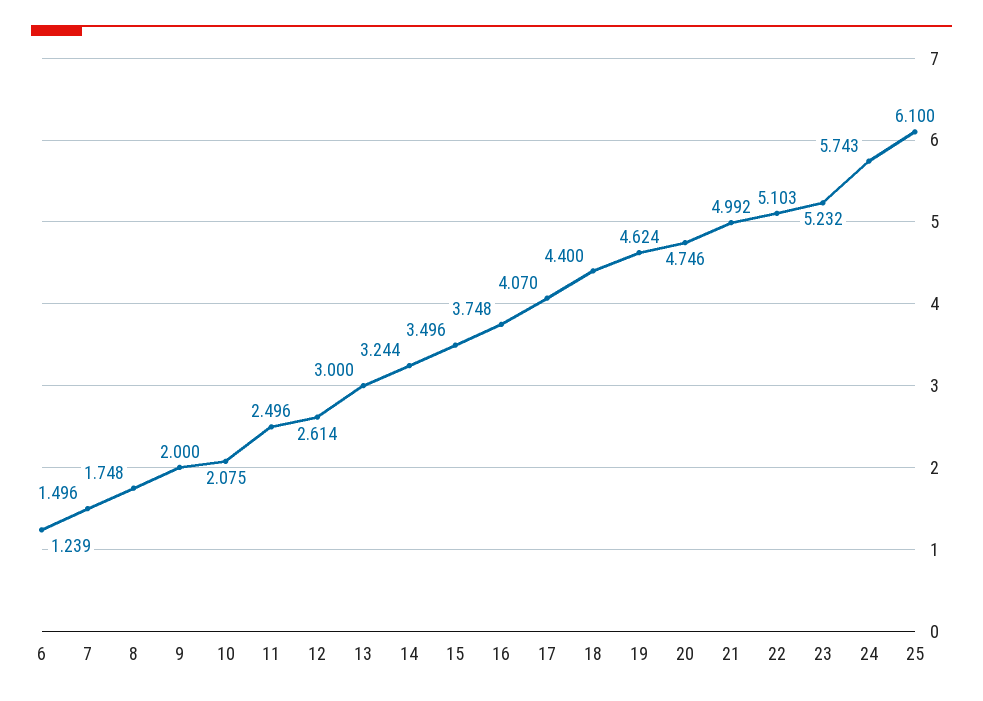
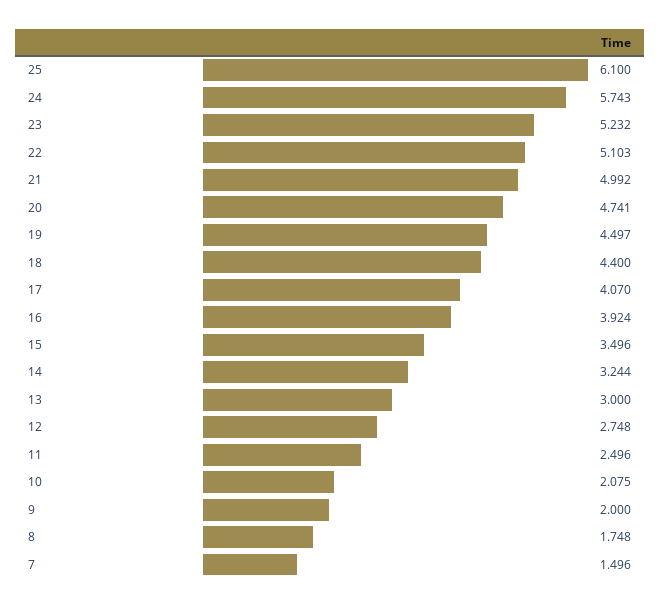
  {
-   "6": 1.239,
    "7": 1.496,
    "8": 1.748,
    "9": 2,
    "10": 2.075,
    "11": 2.496,
-   "12": 2.614,
+   "12": 2.748,
    "13": 3,
    "14": 3.244,
    "15": 3.496,
-   "16": 3.748,
+   "16": 3.924,
    "17": 4.07,
    "18": 4.4,
-   "19": 4.624,
+   "19": 4.497,
-   "20": 4.746,
+   "20": 4.741,
    "21": 4.992,
    "22": 5.103,
    "23": 5.232,
    "24": 5.743,
    "25": 6.1
  }

